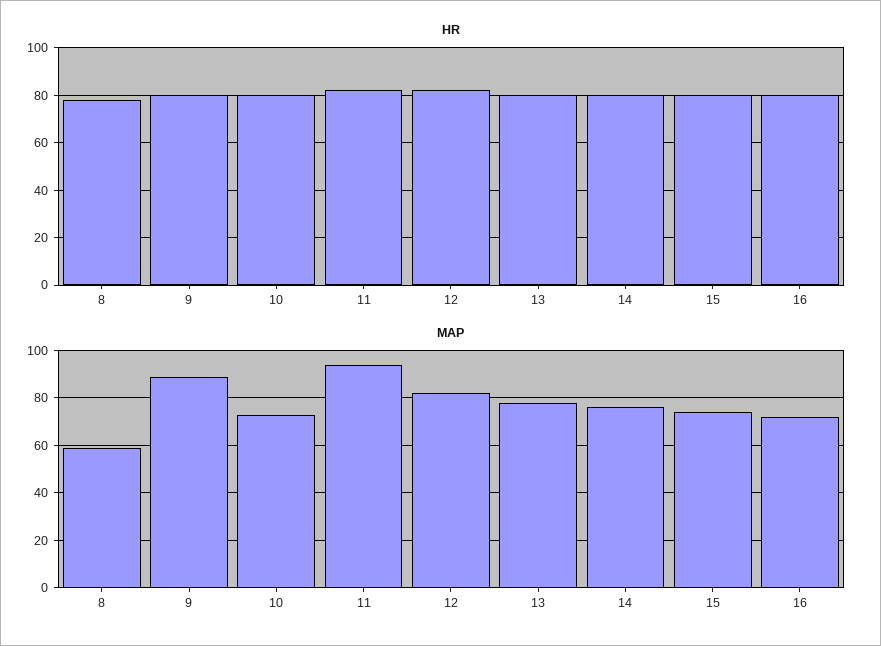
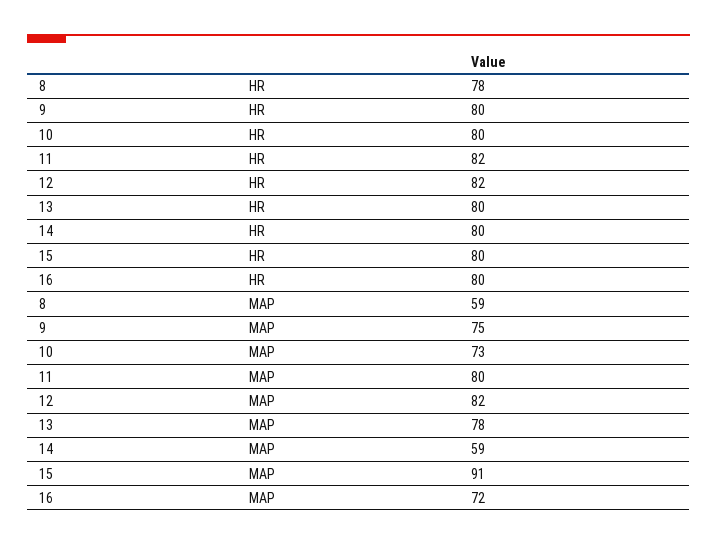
  {
    "HR": {
      "8": 78,
      "9": 80,
      "10": 80,
      "11": 82,
      "12": 82,
      "13": 80,
      "14": 80,
      "15": 80,
      "16": 80
    },
    "MAP": {
      "8": 59,
-     "9": 90,
+     "9": 75,
      "10": 73,
-     "11": 95,
+     "11": 80,
      "12": 82,
      "13": 78,
-     "14": 75,
+     "14": 59,
-     "15": 75,
+     "15": 91,
      "16": 72
    }
  }

